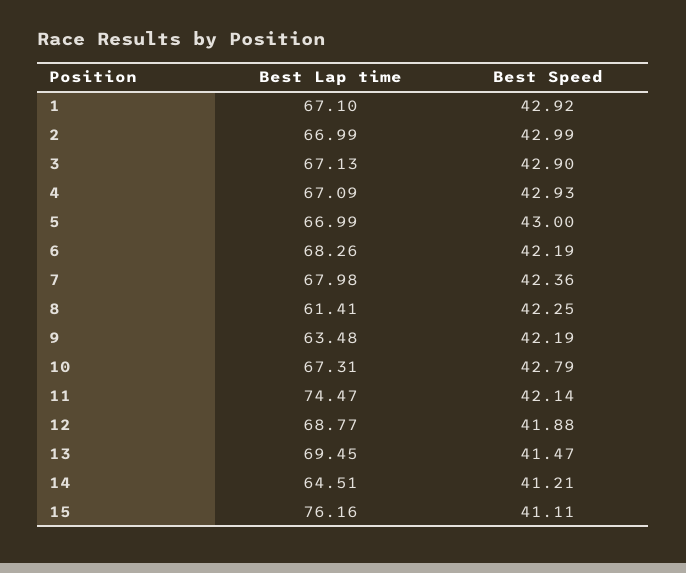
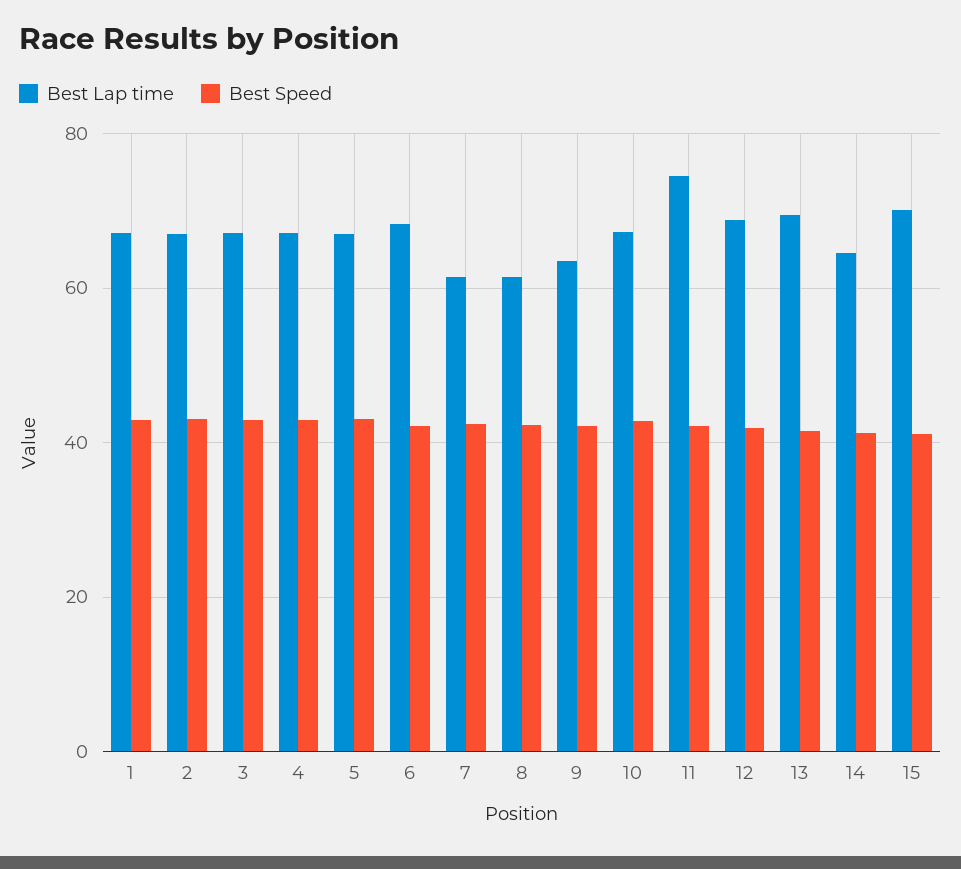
  {
    "Best Lap time": {
      "1": 67.1,
      "2": 66.99,
      "3": 67.13,
      "4": 67.09,
      "5": 66.99,
      "6": 68.26,
-     "7": 67.98,
+     "7": 62,
      "8": 61.41,
      "9": 63.48,
      "10": 67.31,
      "11": 74.47,
      "12": 68.77,
      "13": 69.45,
      "14": 64.51,
-     "15": 76.16
+     "15": 70
    },
    "Best Speed": {
      "1": 42.92,
      "2": 42.99,
      "3": 42.9,
      "4": 42.93,
      "5": 43,
      "6": 42.19,
      "7": 42.36,
      "8": 42.25,
      "9": 42.19,
      "10": 42.79,
      "11": 42.14,
      "12": 41.88,
      "13": 41.47,
      "14": 41.21,
      "15": 41.11
    }
  }

